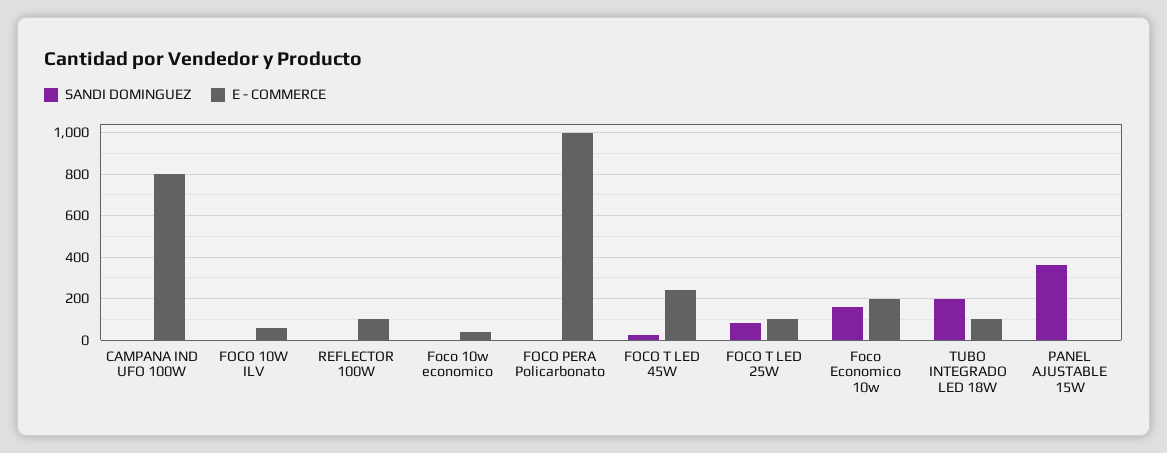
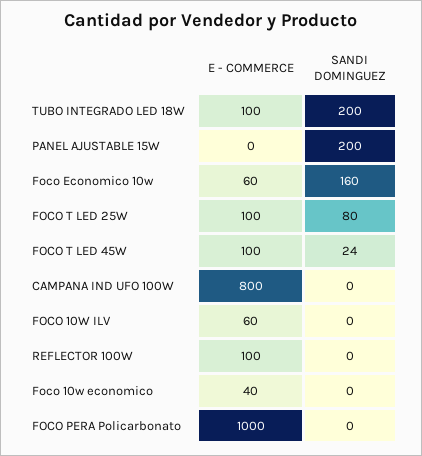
  {
    "SANDI DOMINGUEZ": {
      "CAMPANA IND UFO 100W": 0,
      "FOCO 10W ILV": 0,
      "REFLECTOR 100W": 0,
      "Foco 10w economico": 0,
      "FOCO PERA Policarbonato": 0,
      "FOCO T LED 45W": 24,
      "FOCO T LED 25W": 80,
      "Foco Economico 10w": 160,
      "TUBO INTEGRADO LED 18W": 200,
-     "PANEL AJUSTABLE 15W": 350
+     "PANEL AJUSTABLE 15W": 200
    },
    "E - COMMERCE": {
      "CAMPANA IND UFO 100W": 800,
      "FOCO 10W ILV": 60,
      "REFLECTOR 100W": 100,
      "Foco 10w economico": 40,
      "FOCO PERA Policarbonato": 1000,
-     "FOCO T LED 45W": 250,
+     "FOCO T LED 45W": 100,
      "FOCO T LED 25W": 100,
-     "Foco Economico 10w": 200,
+     "Foco Economico 10w": 60,
      "TUBO INTEGRADO LED 18W": 100,
      "PANEL AJUSTABLE 15W": 0
    }
  }

